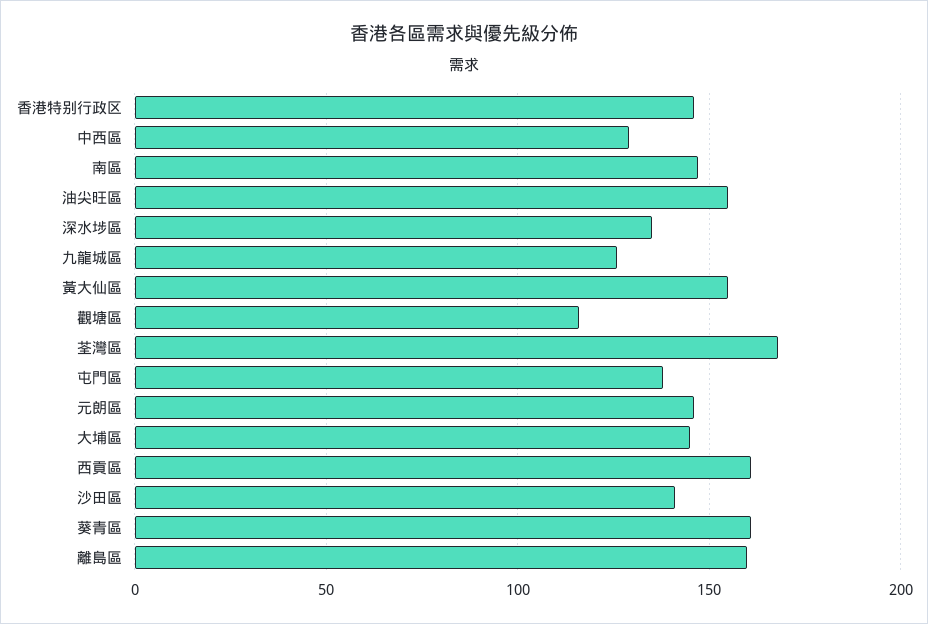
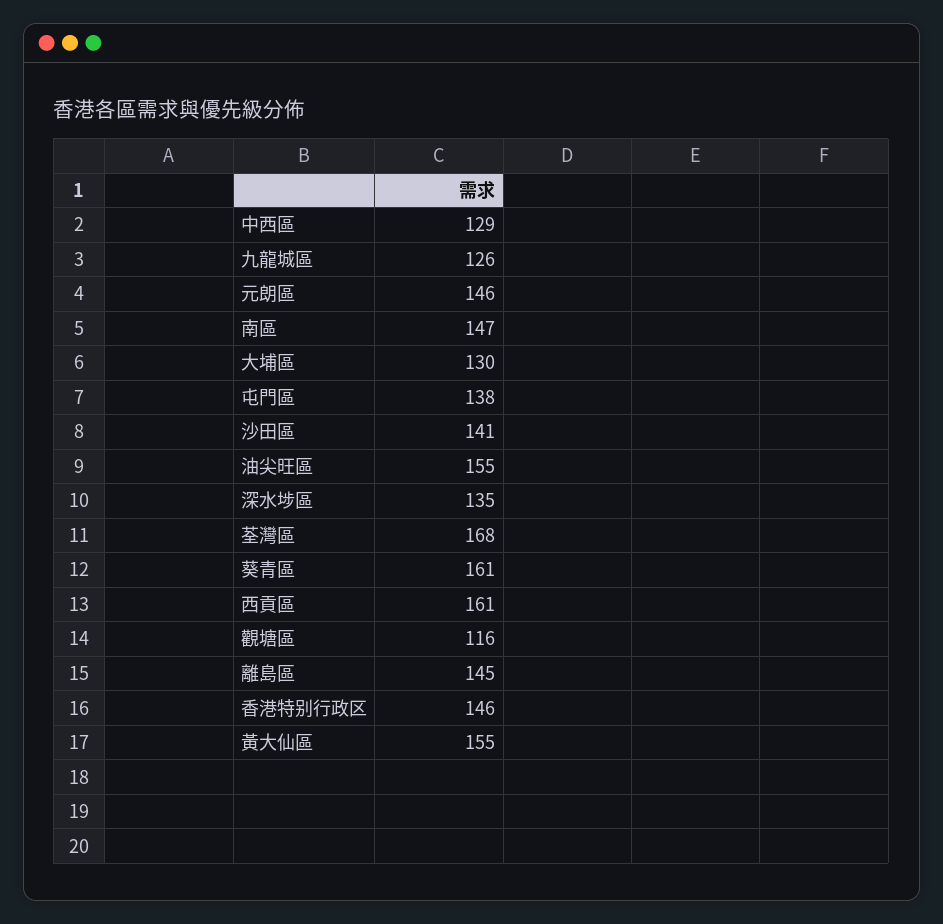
  {
    "香港特别行政区": 146,
    "中西區": 129,
    "南區": 147,
    "油尖旺區": 155,
    "深水埗區": 135,
    "九龍城區": 126,
    "黃大仙區": 155,
    "觀塘區": 116,
    "荃灣區": 168,
    "屯門區": 138,
    "元朗區": 146,
-   "大埔區": 145,
+   "大埔區": 130,
    "西貢區": 161,
    "沙田區": 141,
    "葵青區": 161,
-   "離島區": 160
+   "離島區": 145
  }

